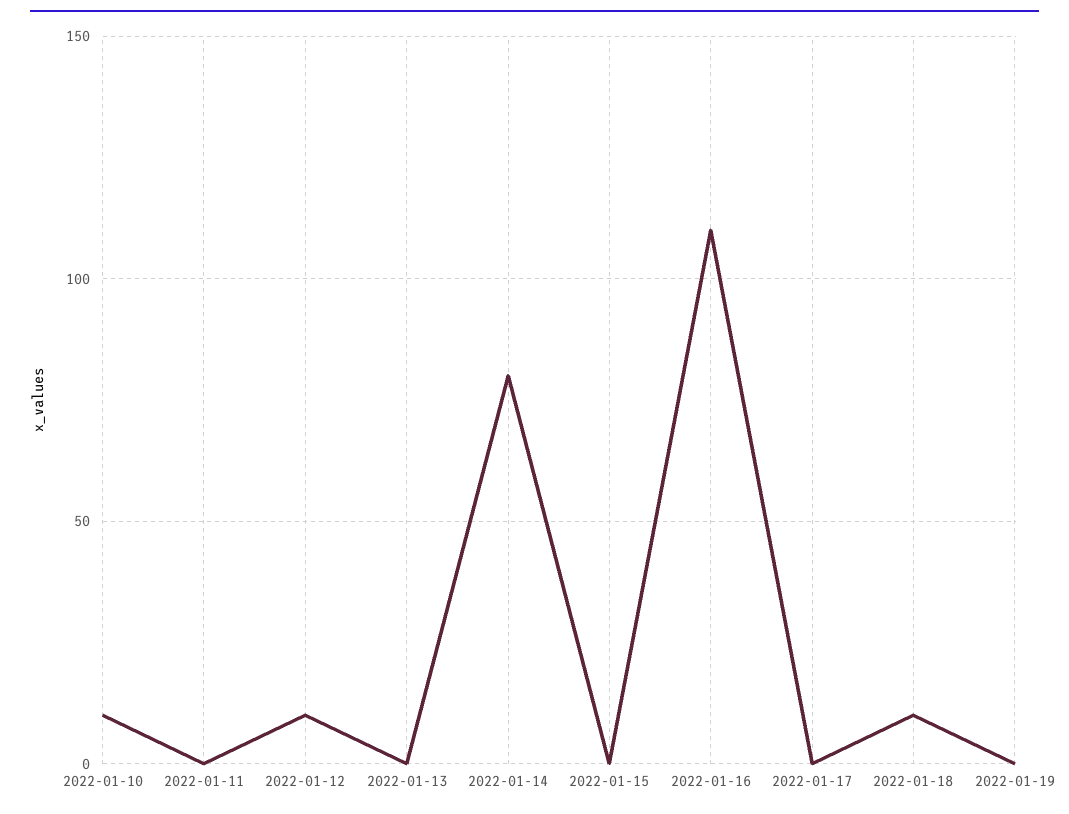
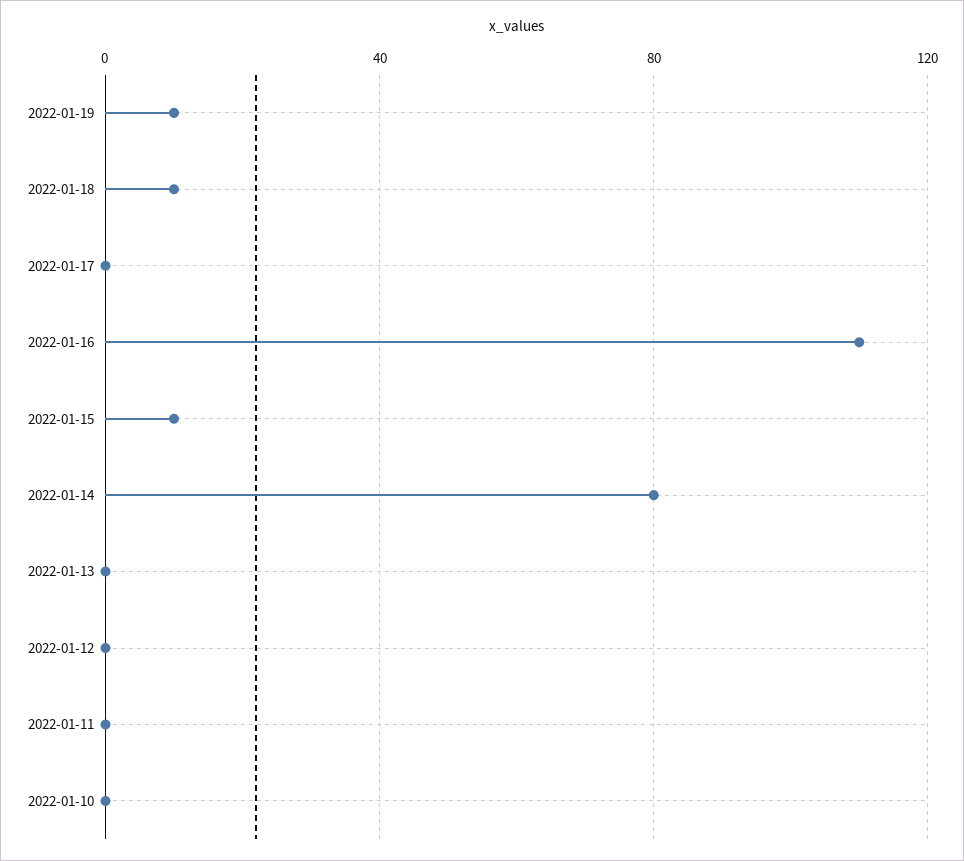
  {
-   "2022-01-10": 10,
+   "2022-01-10": 0,
    "2022-01-11": 0,
-   "2022-01-12": 10,
+   "2022-01-12": 0,
    "2022-01-13": 0,
    "2022-01-14": 80,
-   "2022-01-15": 0,
+   "2022-01-15": 10,
    "2022-01-16": 110,
    "2022-01-17": 0,
    "2022-01-18": 10,
-   "2022-01-19": 0
+   "2022-01-19": 10
  }

